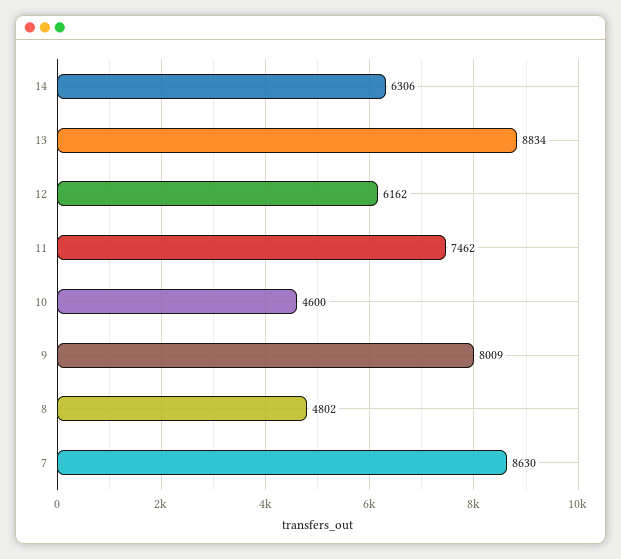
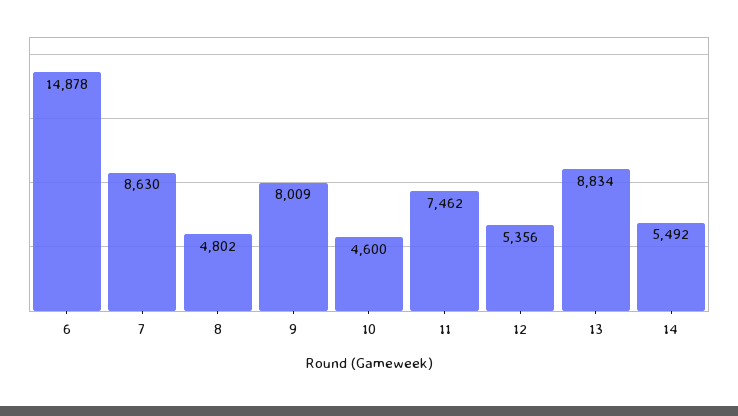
  {
-   "14": 6306,
+   "14": 5492,
    "13": 8834,
-   "12": 6162,
+   "12": 5356,
    "11": 7462,
    "10": 4600,
    "9": 8009,
    "8": 4802,
-   "7": 8630
+   "7": 8630,
+   "6": 14878
  }

